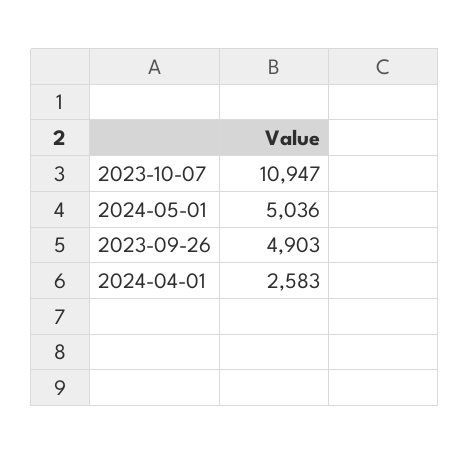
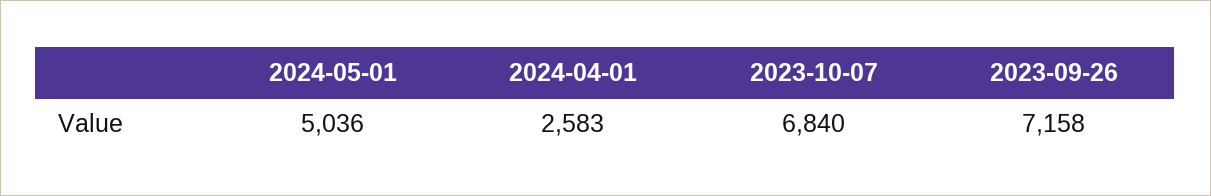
  {
-   "2023-10-07": 10947,
+   "2023-10-07": 6840,
    "2024-05-01": 5036,
-   "2023-09-26": 4903,
+   "2023-09-26": 7158,
    "2024-04-01": 2583
  }

